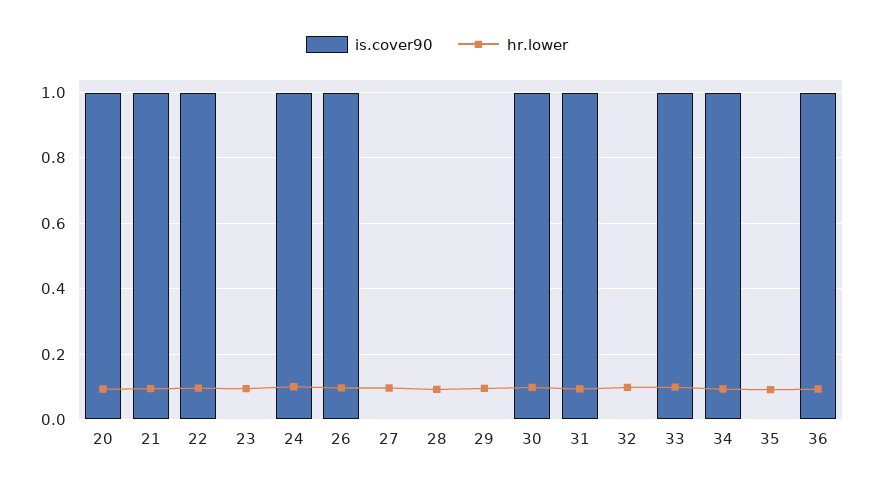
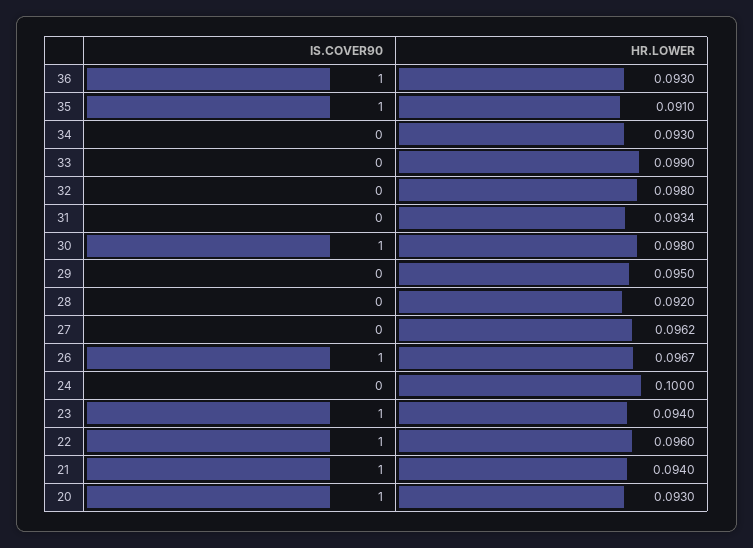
  {
    "is.cover90": {
      "20": 1,
      "21": 1,
      "22": 1,
-     "23": 0,
+     "23": 1,
-     "24": 1,
+     "24": 0,
      "26": 1,
      "27": 0,
      "28": 0,
      "29": 0,
      "30": 1,
-     "31": 1,
+     "31": 0,
      "32": 0,
-     "33": 1,
+     "33": 0,
-     "34": 1,
+     "34": 0,
-     "35": 0,
+     "35": 1,
      "36": 1
    },
    "hr.lower": {
      "20": 0.093,
      "21": 0.094,
      "22": 0.096,
      "23": 0.094,
      "24": 0.1,
      "26": 0.0967,
      "27": 0.0962,
      "28": 0.092,
      "29": 0.095,
      "30": 0.098,
      "31": 0.0934,
      "32": 0.098,
      "33": 0.099,
      "34": 0.093,
      "35": 0.091,
      "36": 0.093
    }
  }

